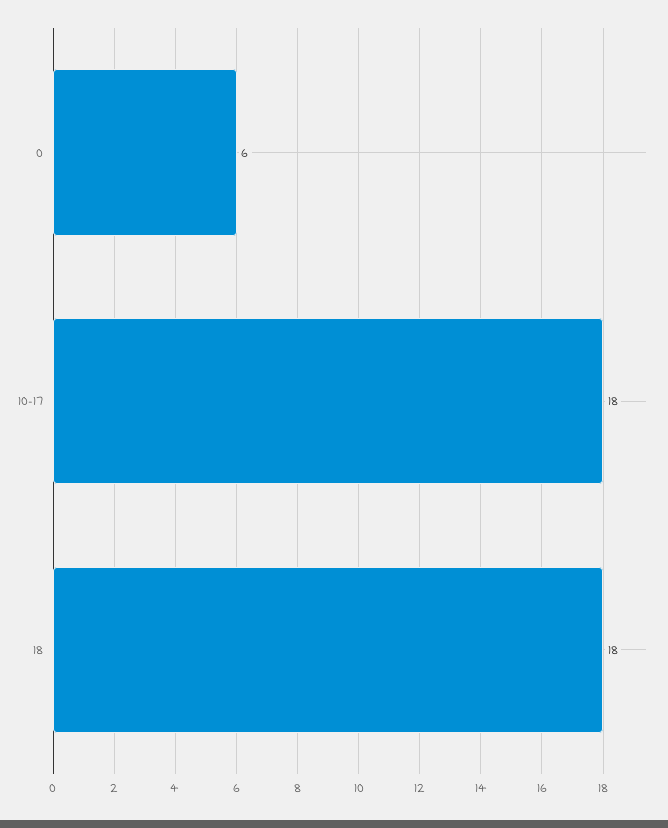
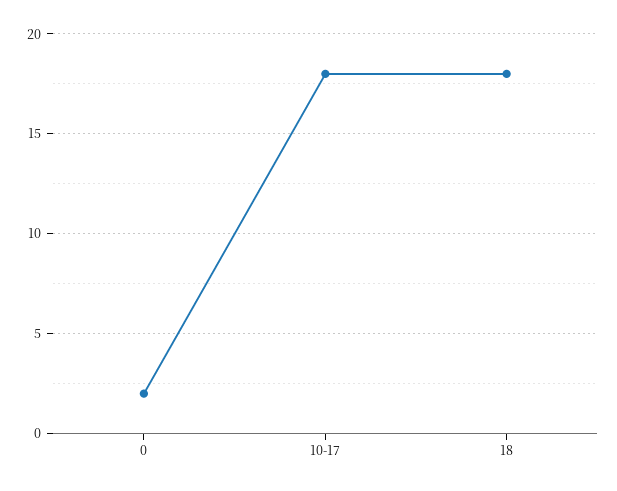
  {
-   "0": 6,
+   "0": 2,
    "10-17": 18,
    "18": 18
  }

